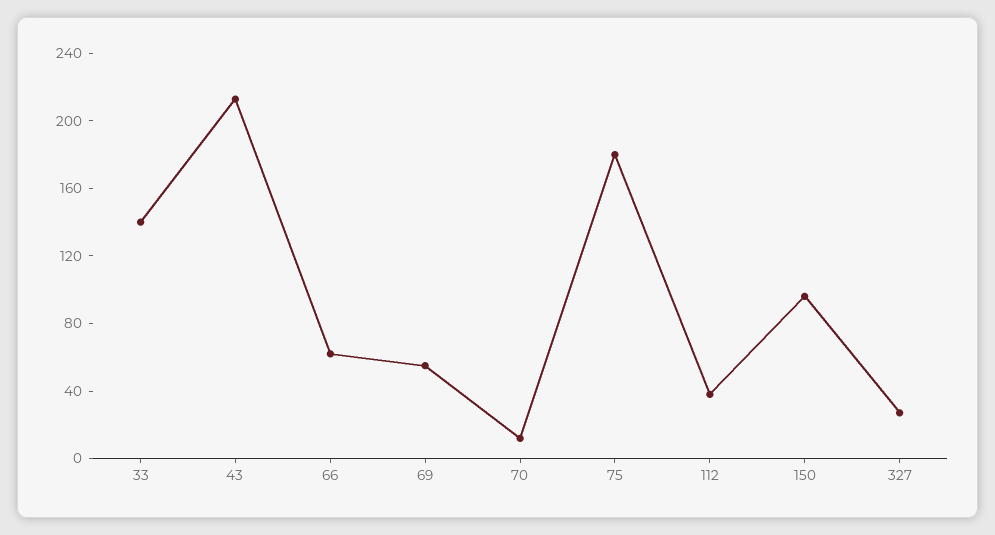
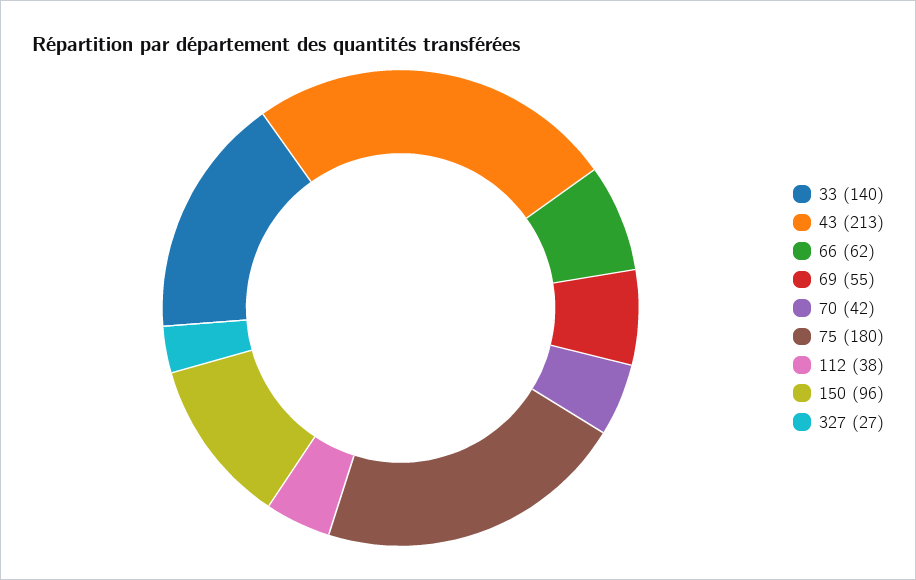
  {
    "33": 140,
    "43": 213,
    "66": 62,
    "69": 55,
-   "70": 10,
+   "70": 42,
    "75": 180,
    "112": 38,
    "150": 96,
    "327": 27
  }

